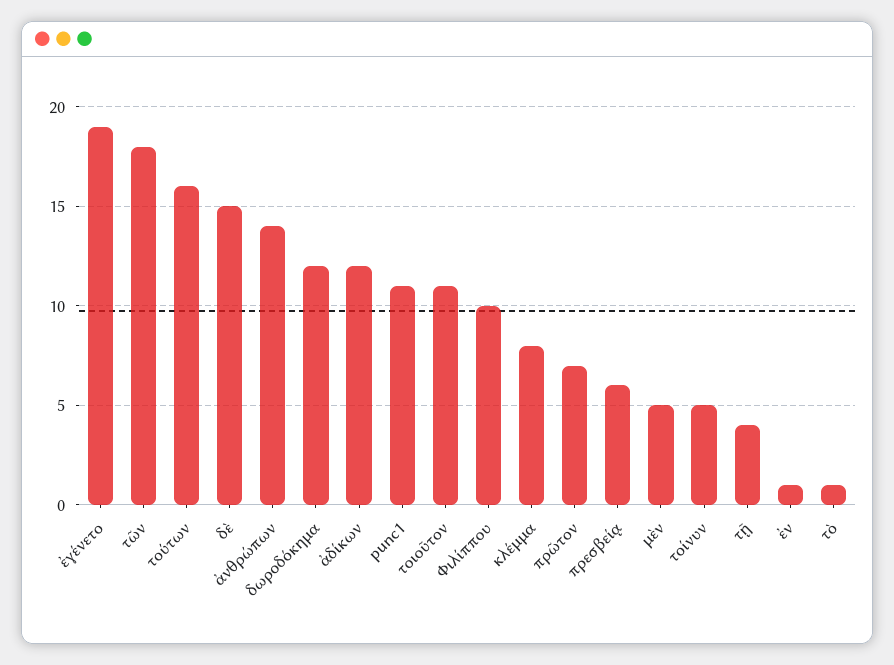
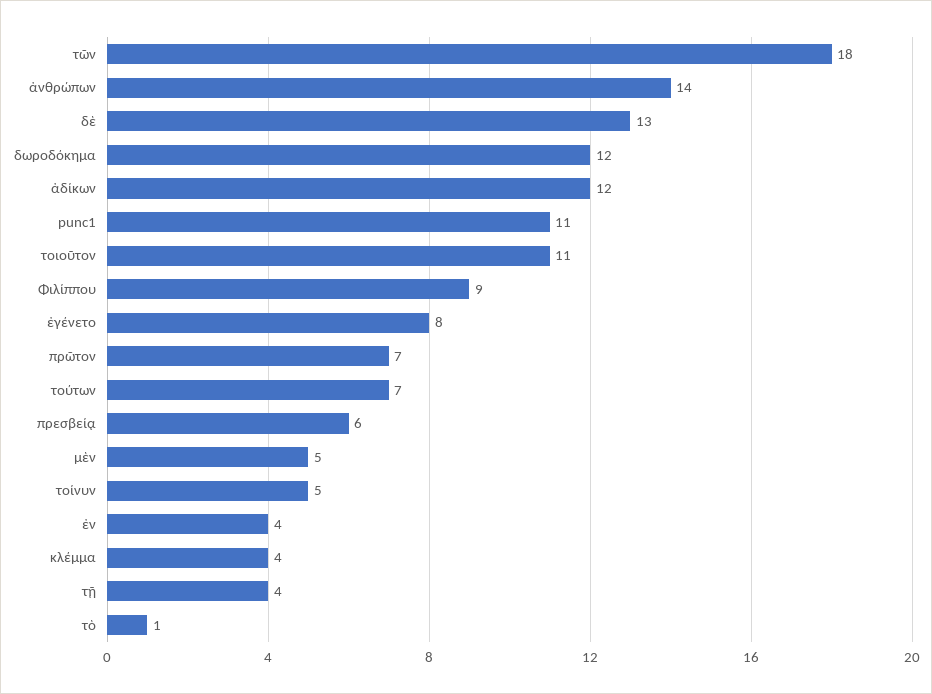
  {
-   "ἐγένετο": 19,
+   "ἐγένετο": 8,
    "τῶν": 18,
-   "τούτων": 16,
+   "τούτων": 7,
-   "δὲ": 15,
+   "δὲ": 13,
    "ἀνθρώπων": 14,
    "δωροδόκημα": 12,
    "ἀδίκων": 12,
    "punc1": 11,
    "τοιοῦτον": 11,
-   "Φιλίππου": 10,
+   "Φιλίππου": 9,
-   "κλέμμα": 8,
+   "κλέμμα": 4,
    "πρῶτον": 7,
    "πρεσβείᾳ": 6,
    "μὲν": 5,
    "τοίνυν": 5,
    "τῇ": 4,
-   "ἐν": 1,
+   "ἐν": 4,
    "τὸ": 1
  }

